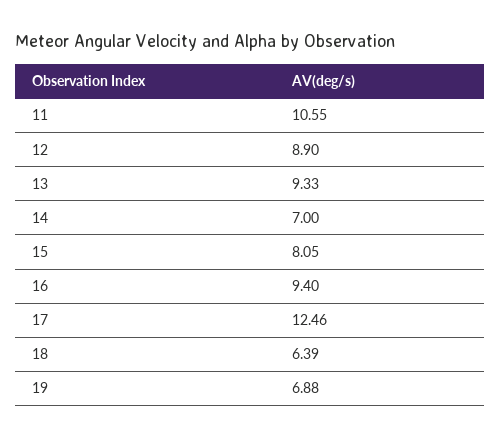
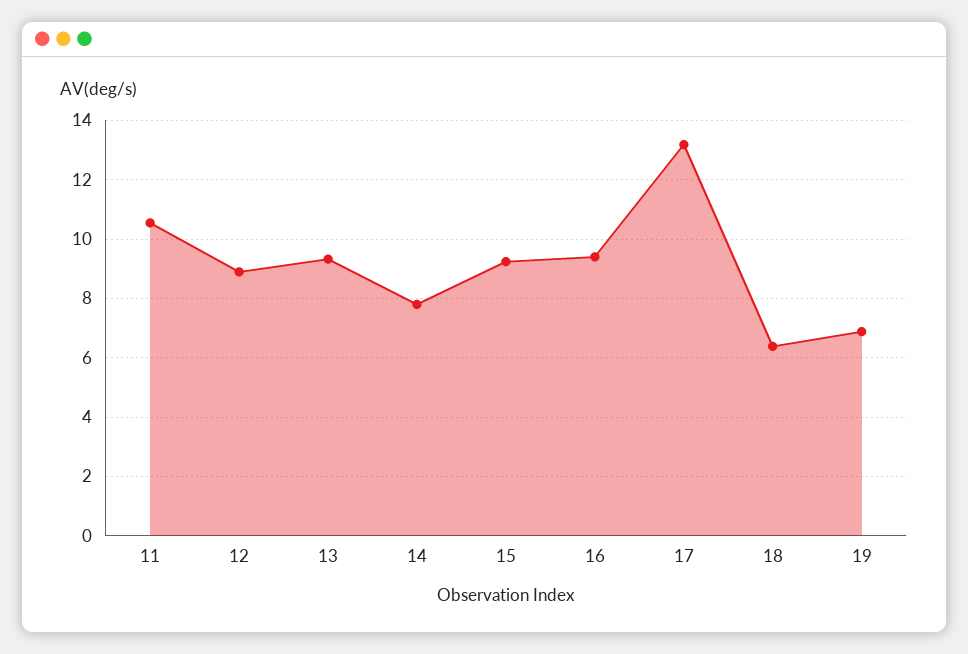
  {
    "11": 10.55,
    "12": 8.9,
    "13": 9.33,
-   "14": 7,
+   "14": 7.75,
-   "15": 8.05,
+   "15": 9.25,
    "16": 9.4,
-   "17": 12.46,
+   "17": 13.25,
    "18": 6.39,
    "19": 6.88
  }

